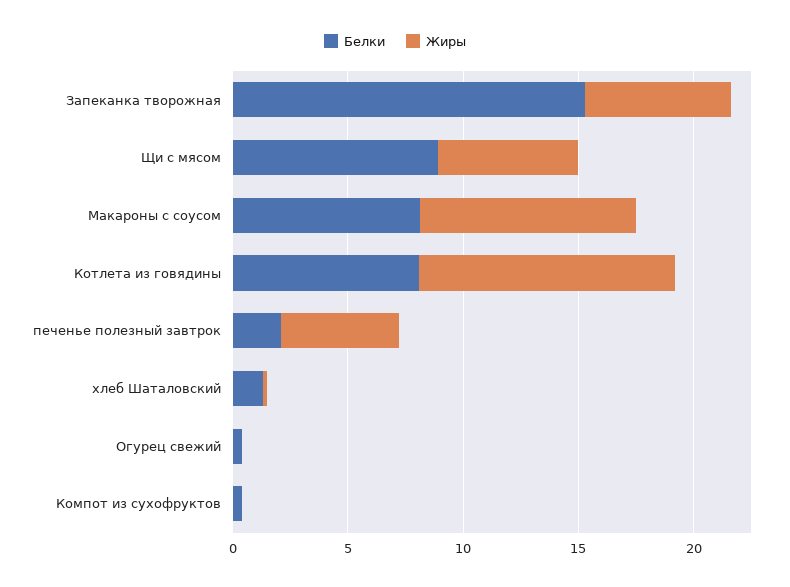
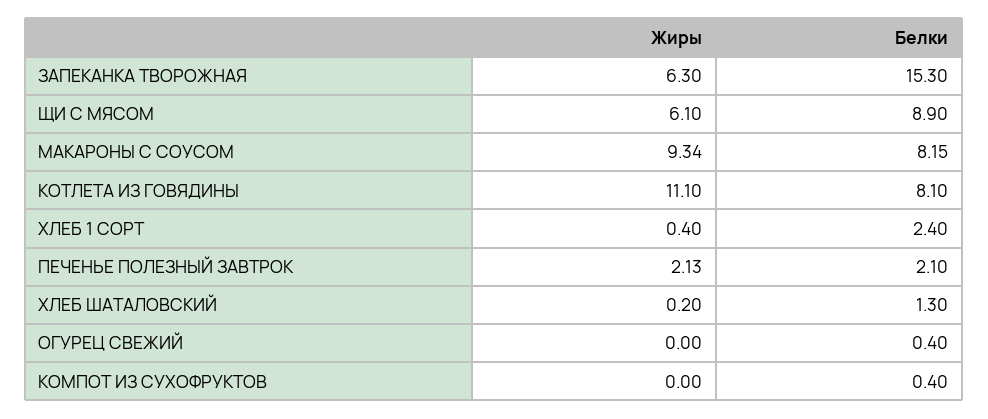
  {
    "Белки": {
      "Запеканка творожная": 15.3,
      "Щи с мясом": 8.9,
      "Макароны с соусом": 8.15,
      "Котлета из говядины": 8.1,
      "печенье полезный завтрок": 2.1,
      "хлеб Шаталовский": 1.3,
      "Огурец свежий": 0.4,
-     "Компот из сухофруктов": 0.4
+     "Компот из сухофруктов": 0.4,
+     "ХЛЕБ 1 СОРТ": 2.4
    },
    "Жиры": {
      "Запеканка творожная": 6.3,
      "Щи с мясом": 6.1,
      "Макароны с соусом": 9.34,
      "Котлета из говядины": 11.1,
-     "печенье полезный завтрок": 5,
+     "печенье полезный завтрок": 2.13,
      "хлеб Шаталовский": 0.2,
      "Огурец свежий": 0,
-     "Компот из сухофруктов": 0
+     "Компот из сухофруктов": 0,
+     "ХЛЕБ 1 СОРТ": 0.4
    }
  }

